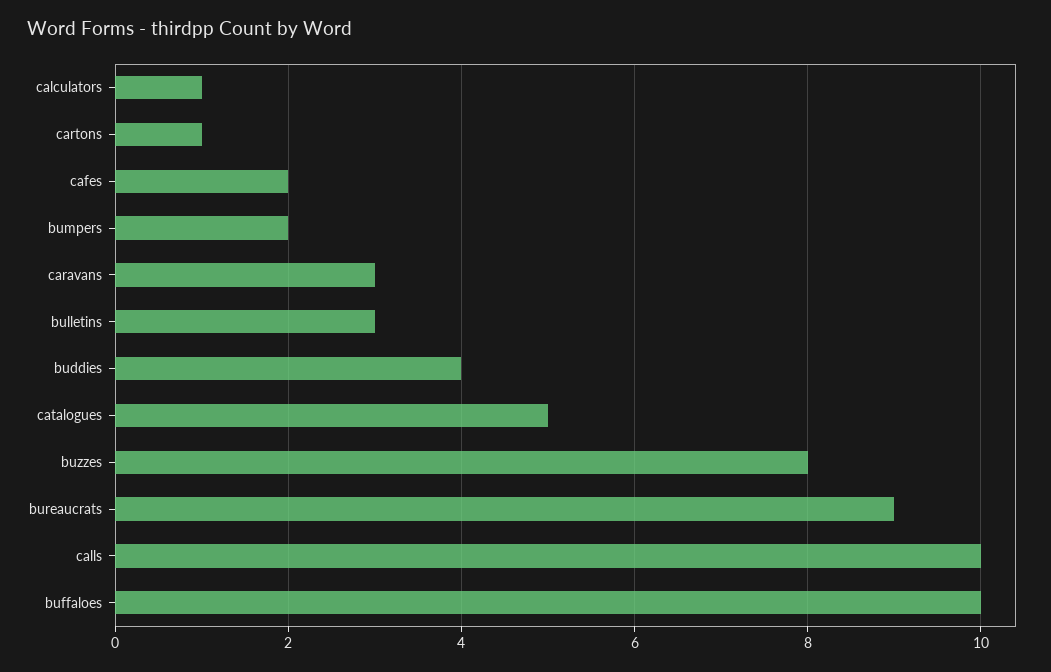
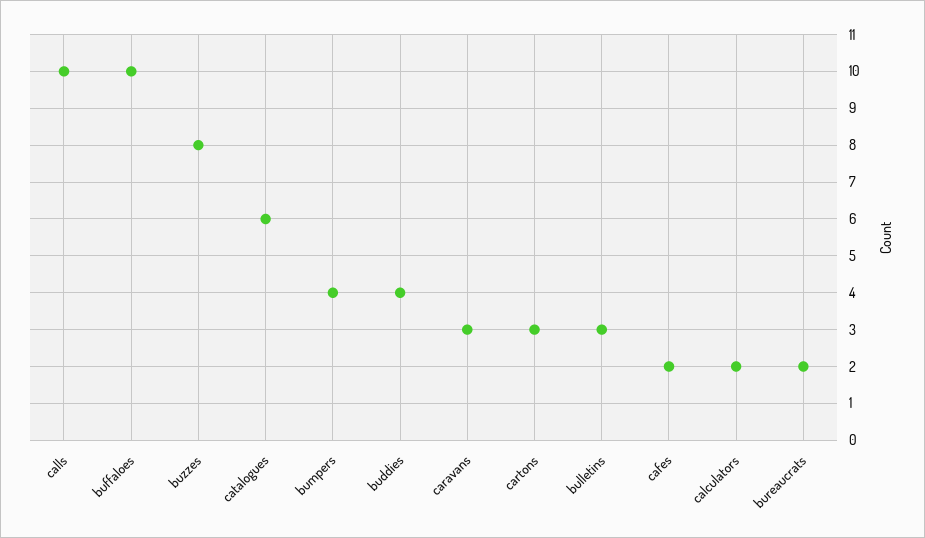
  {
-   "calculators": 1,
+   "calculators": 2,
-   "cartons": 1,
+   "cartons": 3,
    "cafes": 2,
-   "bumpers": 2,
+   "bumpers": 4,
    "caravans": 3,
    "bulletins": 3,
    "buddies": 4,
-   "catalogues": 5,
+   "catalogues": 6,
    "buzzes": 8,
-   "bureaucrats": 9,
+   "bureaucrats": 2,
    "calls": 10,
    "buffaloes": 10
  }

